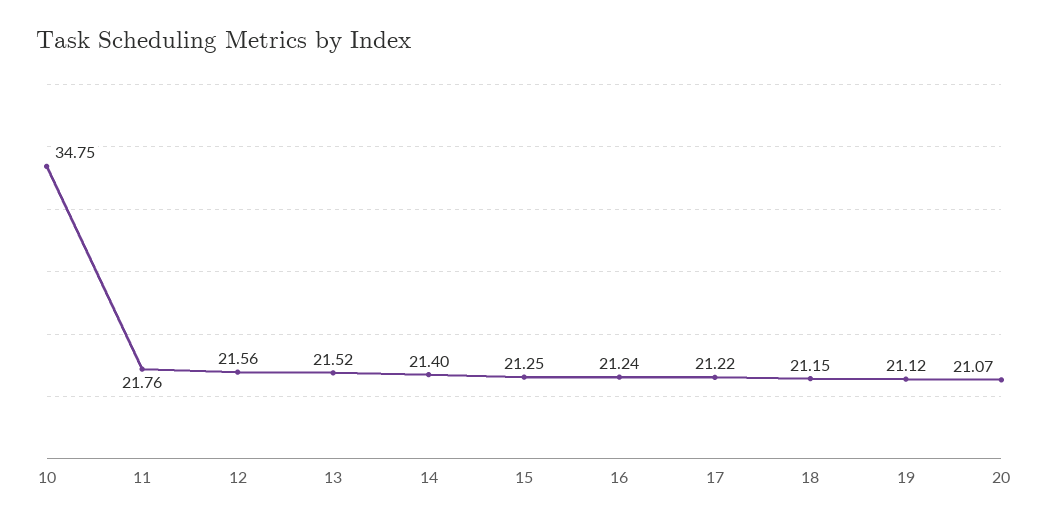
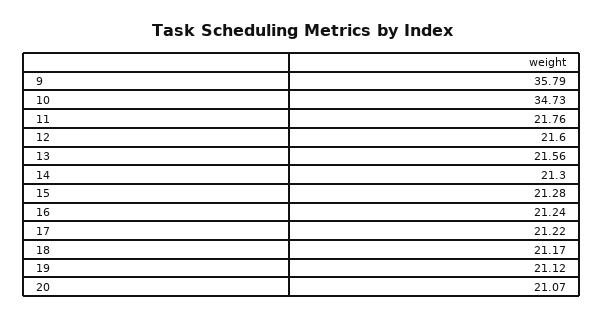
  {
-   "10": 34.75,
+   "10": 34.73,
    "11": 21.76,
-   "12": 21.56,
+   "12": 21.6,
-   "13": 21.52,
+   "13": 21.56,
-   "14": 21.4,
+   "14": 21.3,
-   "15": 21.25,
+   "15": 21.28,
    "16": 21.24,
    "17": 21.22,
-   "18": 21.15,
+   "18": 21.17,
    "19": 21.12,
-   "20": 21.07
+   "20": 21.07,
+   "9": 35.79
  }

